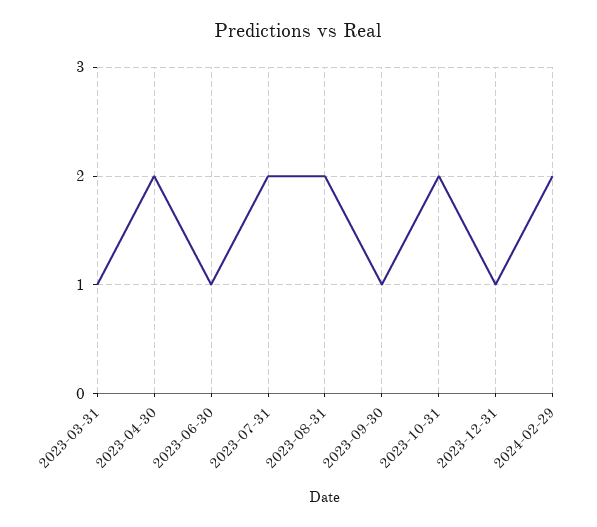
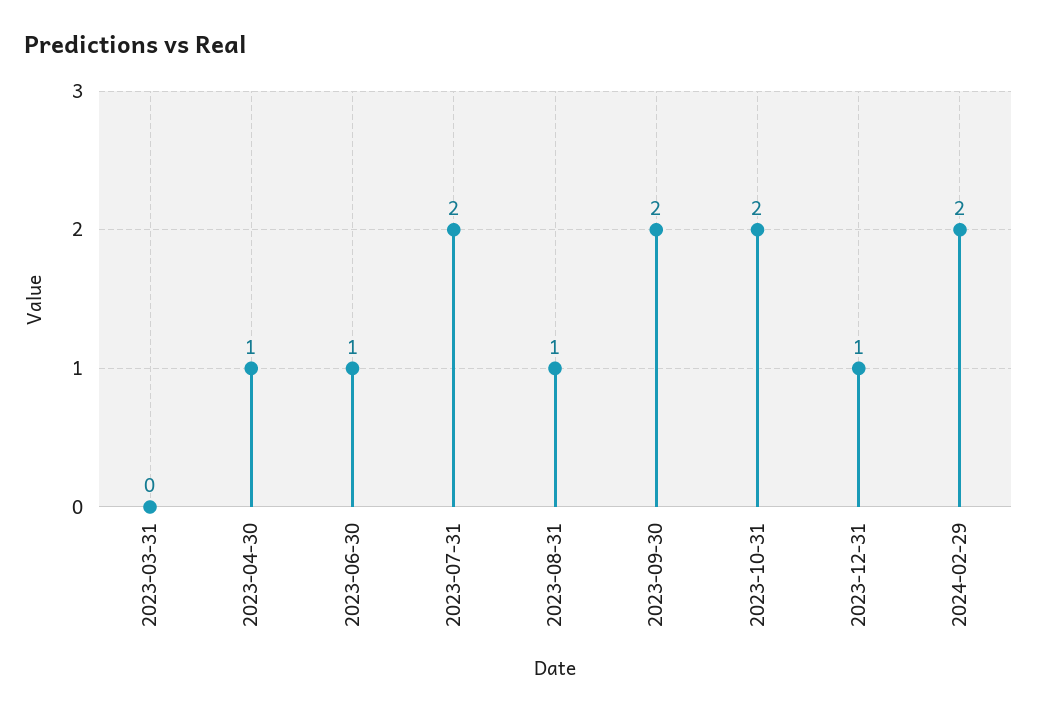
  {
-   "2023-03-31": 1,
+   "2023-03-31": 0,
-   "2023-04-30": 2,
+   "2023-04-30": 1,
    "2023-06-30": 1,
    "2023-07-31": 2,
-   "2023-08-31": 2,
+   "2023-08-31": 1,
-   "2023-09-30": 1,
+   "2023-09-30": 2,
    "2023-10-31": 2,
    "2023-12-31": 1,
    "2024-02-29": 2
  }

